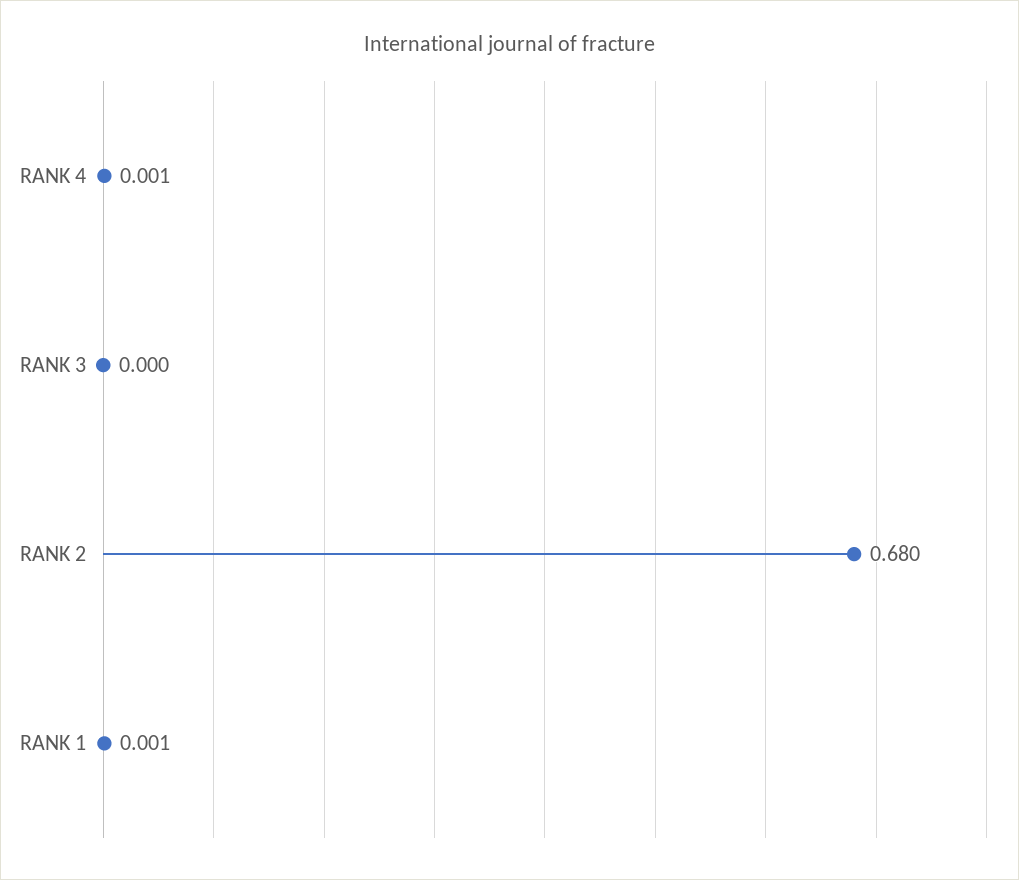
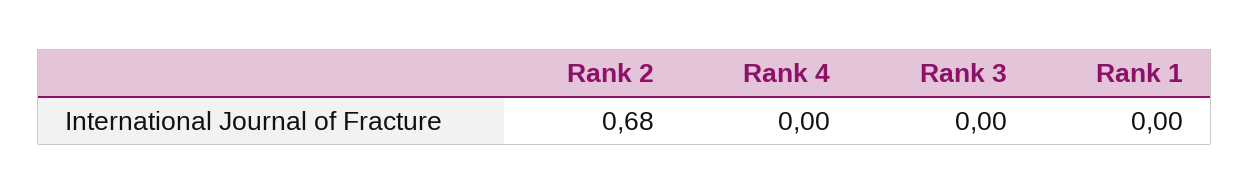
  {
-   "RANK 4": 0.001,
+   "RANK 4": 0,
    "RANK 3": 0,
    "RANK 2": 0.68,
-   "RANK 1": 0.001
+   "RANK 1": 0
  }

